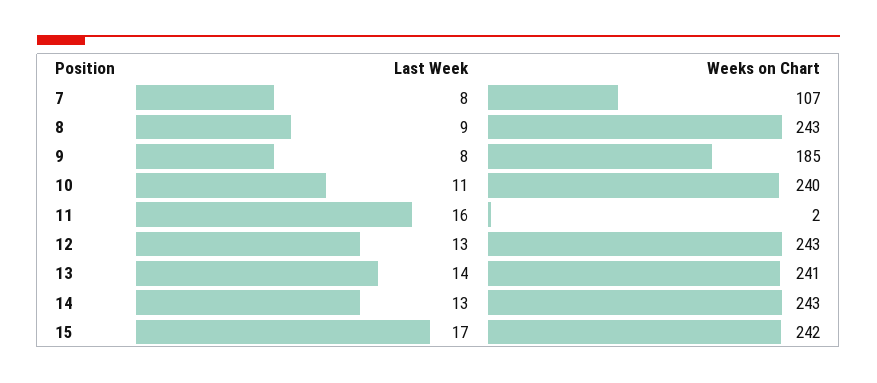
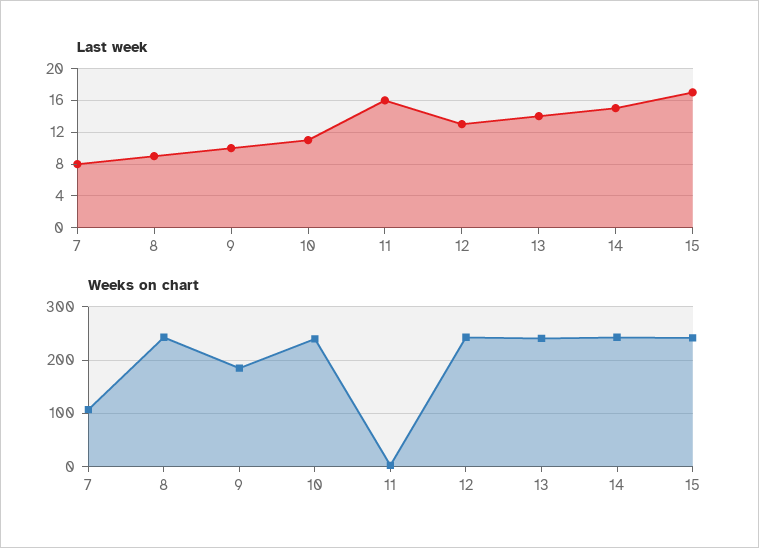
  {
    "Last Week": {
      "7": 8,
      "8": 9,
-     "9": 8,
+     "9": 10,
      "10": 11,
      "11": 16,
      "12": 13,
      "13": 14,
-     "14": 13,
+     "14": 15,
      "15": 17
    },
    "Weeks on Chart": {
      "7": 107,
      "8": 243,
      "9": 185,
      "10": 240,
      "11": 2,
      "12": 243,
      "13": 241,
      "14": 243,
      "15": 242
    }
  }

